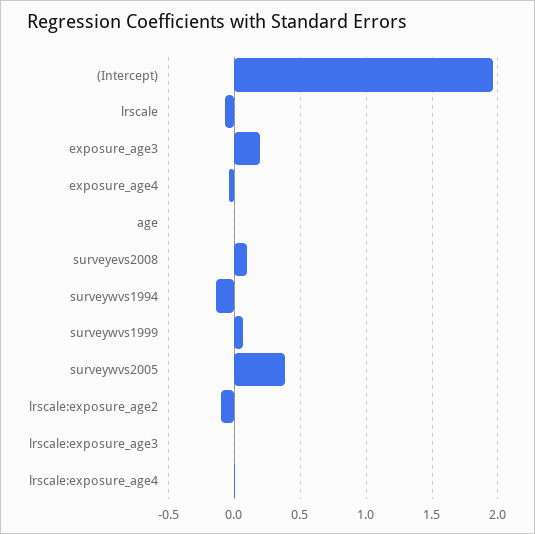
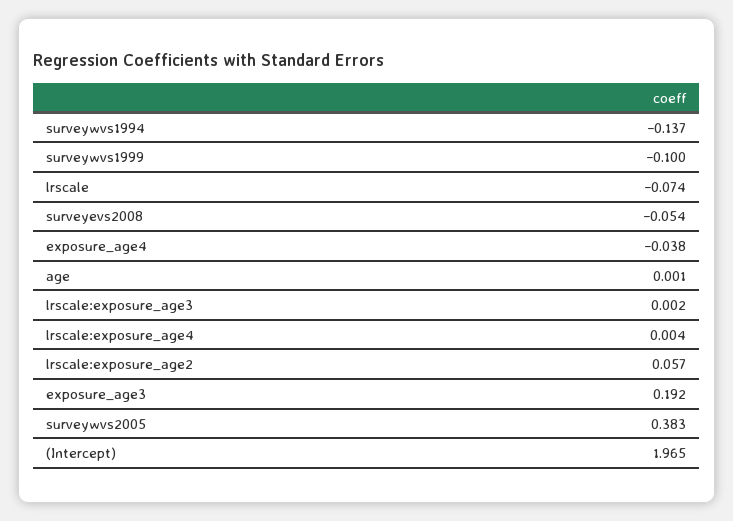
  {
    "(Intercept)": 1.965,
    "lrscale": -0.074,
    "exposure_age3": 0.192,
    "exposure_age4": -0.038,
    "age": 0.001,
-   "surveyevs2008": 0.1,
+   "surveyevs2008": -0.054,
    "surveywvs1994": -0.137,
-   "surveywvs1999": 0.05,
+   "surveywvs1999": -0.1,
    "surveywvs2005": 0.383,
-   "lrscale:exposure_age2": -0.1,
+   "lrscale:exposure_age2": 0.057,
    "lrscale:exposure_age3": 0.002,
    "lrscale:exposure_age4": 0.004
  }

